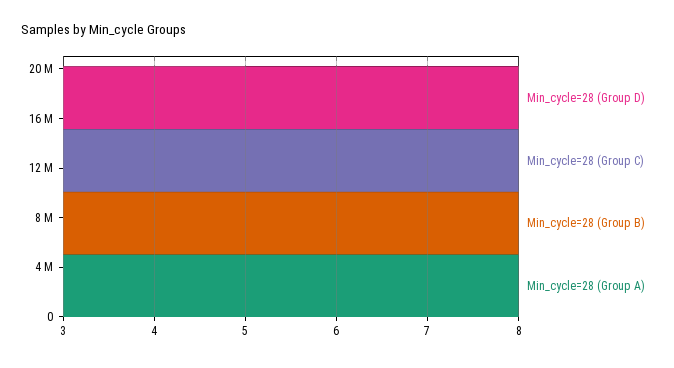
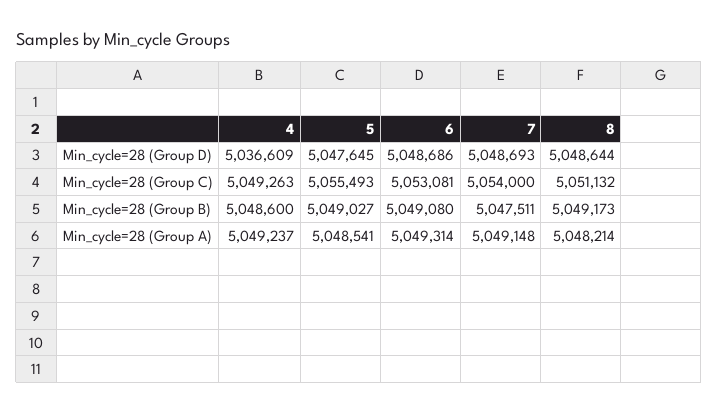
  {
    "Min_cycle=28 (Group D)": {
-     "3": 5000000,
      "4": 5036609,
      "5": 5047645,
      "6": 5048686,
      "7": 5048693,
      "8": 5048644
    },
    "Min_cycle=28 (Group C)": {
-     "3": 5000000,
      "4": 5049263,
      "5": 5055493,
      "6": 5053081,
      "7": 5054000,
      "8": 5051132
    },
    "Min_cycle=28 (Group B)": {
-     "3": 5000000,
      "4": 5048600,
      "5": 5049027,
      "6": 5049080,
      "7": 5047511,
      "8": 5049173
    },
    "Min_cycle=28 (Group A)": {
-     "3": 5000000,
      "4": 5049237,
      "5": 5048541,
      "6": 5049314,
      "7": 5049148,
      "8": 5048214
    }
  }

